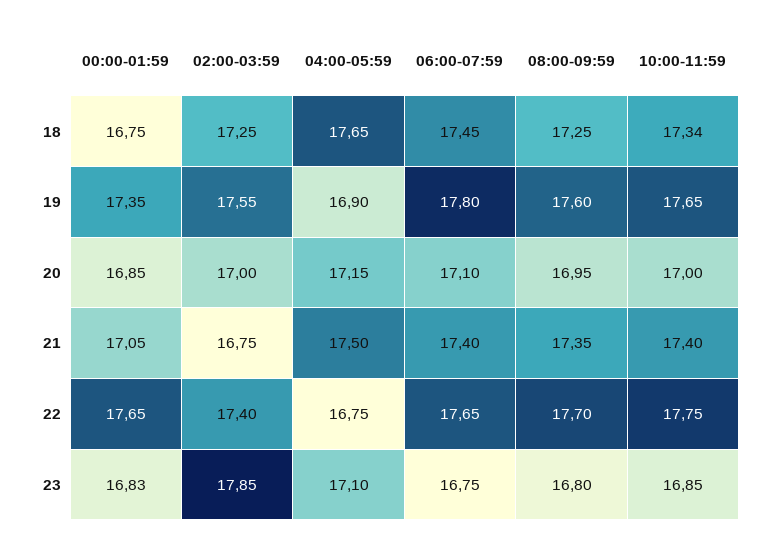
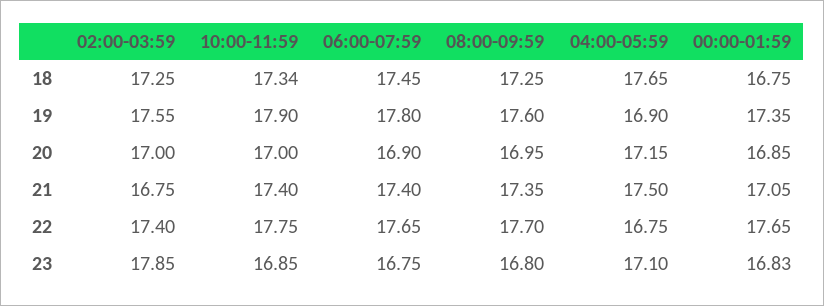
  {
    "00:00-01:59": {
      "18": 16.75,
      "19": 17.35,
      "20": 16.85,
      "21": 17.05,
      "22": 17.65,
      "23": 16.83
    },
    "02:00-03:59": {
      "18": 17.25,
      "19": 17.55,
      "20": 17,
      "21": 16.75,
      "22": 17.4,
      "23": 17.85
    },
    "04:00-05:59": {
      "18": 17.65,
      "19": 16.9,
      "20": 17.15,
      "21": 17.5,
      "22": 16.75,
      "23": 17.1
    },
    "06:00-07:59": {
      "18": 17.45,
      "19": 17.8,
-     "20": 17.1,
+     "20": 16.9,
      "21": 17.4,
      "22": 17.65,
      "23": 16.75
    },
    "08:00-09:59": {
      "18": 17.25,
      "19": 17.6,
      "20": 16.95,
      "21": 17.35,
      "22": 17.7,
      "23": 16.8
    },
    "10:00-11:59": {
      "18": 17.34,
-     "19": 17.65,
+     "19": 17.9,
      "20": 17,
      "21": 17.4,
      "22": 17.75,
      "23": 16.85
    }
  }

